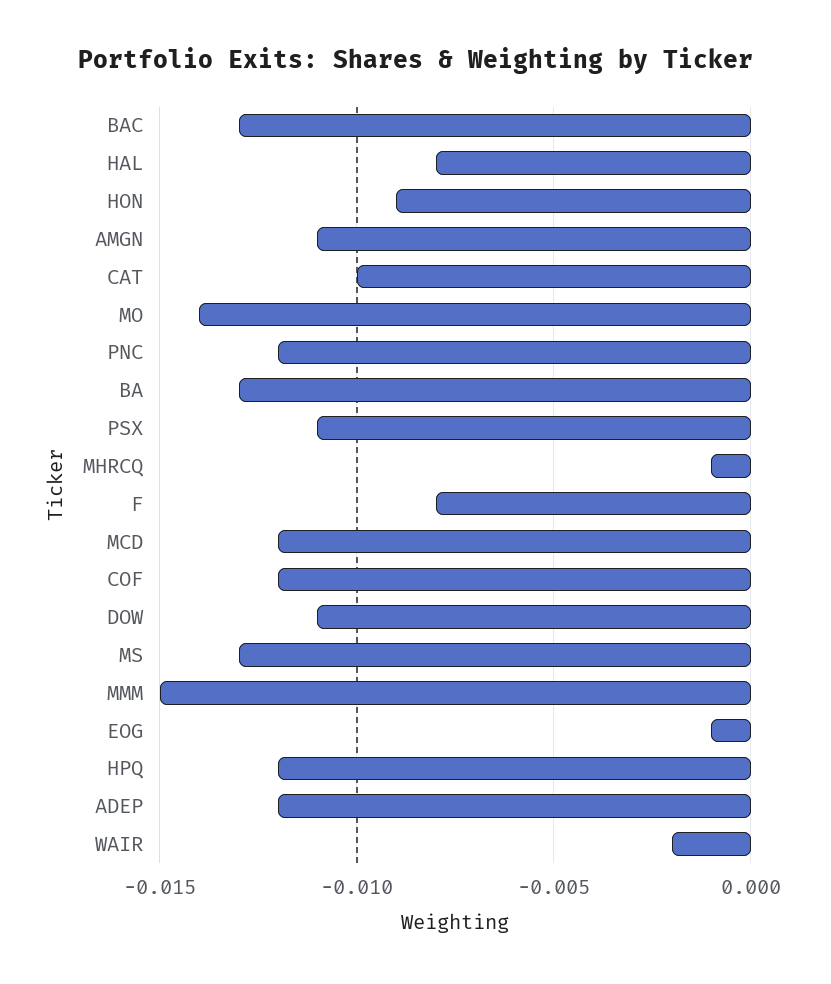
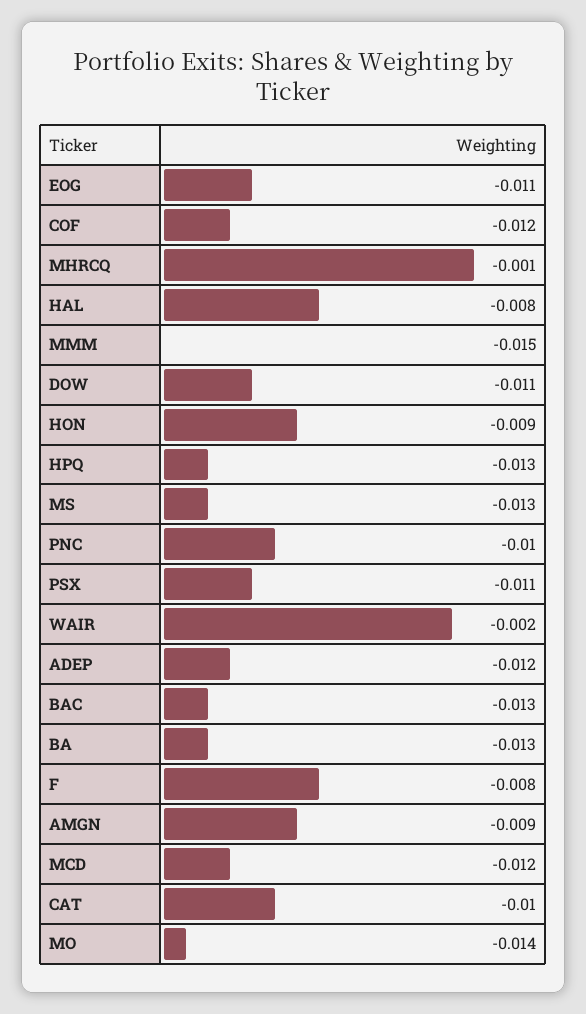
  {
    "BAC": -0.013,
    "HAL": -0.008,
    "HON": -0.009,
-   "AMGN": -0.011,
+   "AMGN": -0.009,
    "CAT": -0.01,
    "MO": -0.014,
-   "PNC": -0.012,
+   "PNC": -0.01,
    "BA": -0.013,
    "PSX": -0.011,
    "MHRCQ": -0.001,
    "F": -0.008,
    "MCD": -0.012,
    "COF": -0.012,
    "DOW": -0.011,
    "MS": -0.013,
    "MMM": -0.015,
-   "EOG": -0.001,
+   "EOG": -0.011,
-   "HPQ": -0.012,
+   "HPQ": -0.013,
    "ADEP": -0.012,
    "WAIR": -0.002
  }

